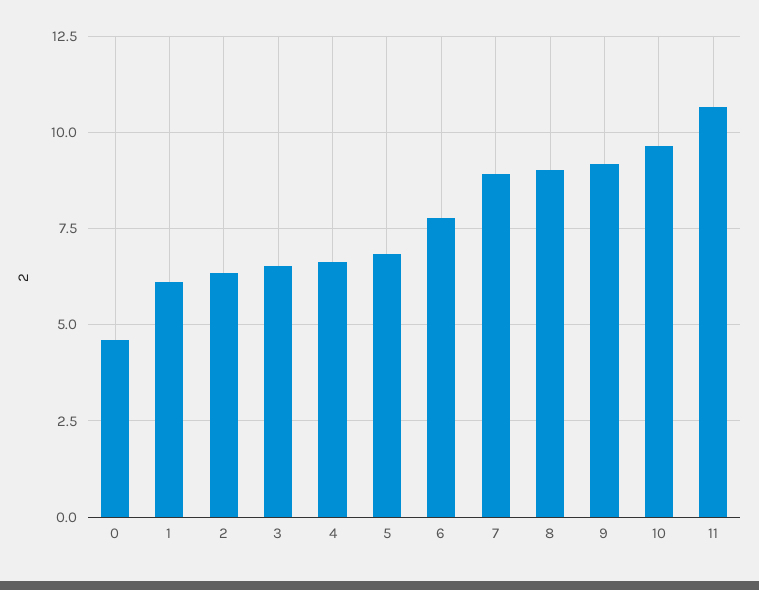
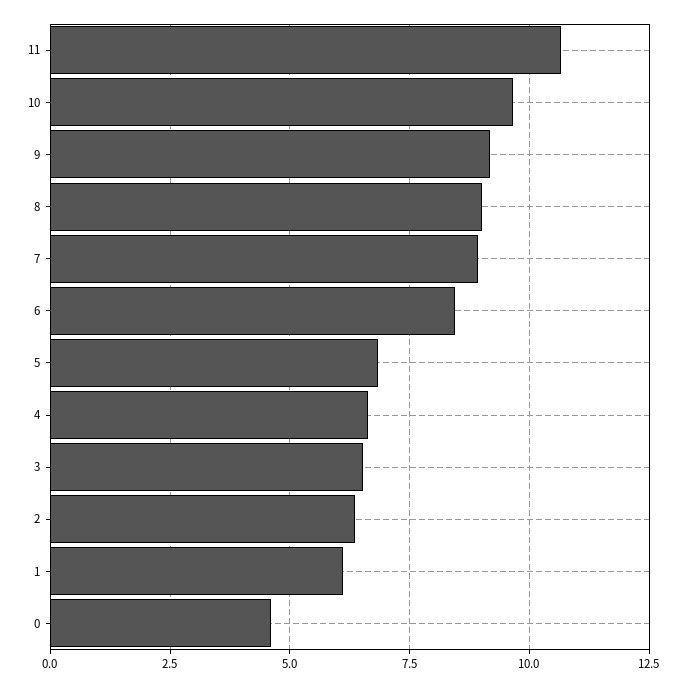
  {
    "0": 4.5,
    "1": 6,
    "2": 6.25,
    "3": 6.5,
    "4": 6.75,
    "5": 6.75,
-   "6": 7.75,
+   "6": 8.5,
    "7": 9,
    "8": 9,
    "9": 9.25,
    "10": 9.75,
    "11": 10.75
  }

